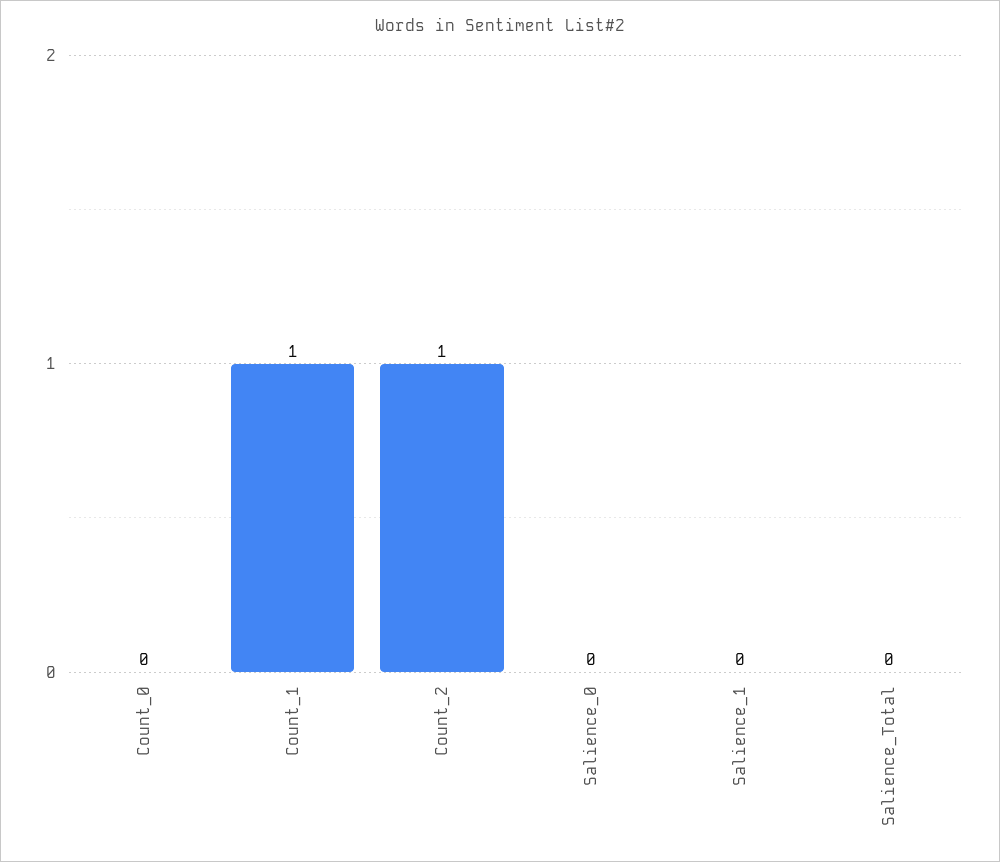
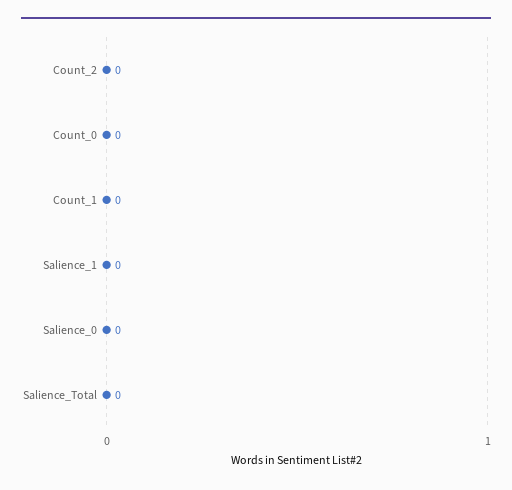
  {
    "Count_0": 0,
-   "Count_1": 1,
+   "Count_1": 0,
-   "Count_2": 1,
+   "Count_2": 0,
    "Salience_0": 0,
    "Salience_1": 0,
    "Salience_Total": 0
  }

